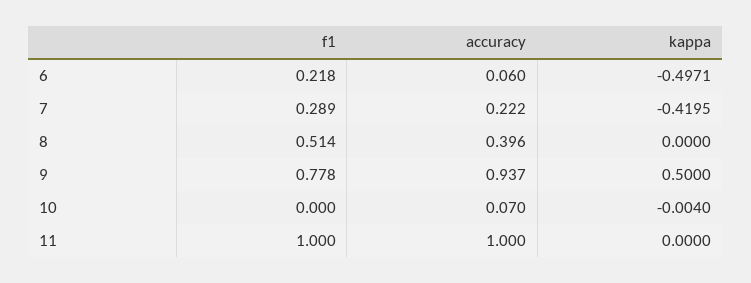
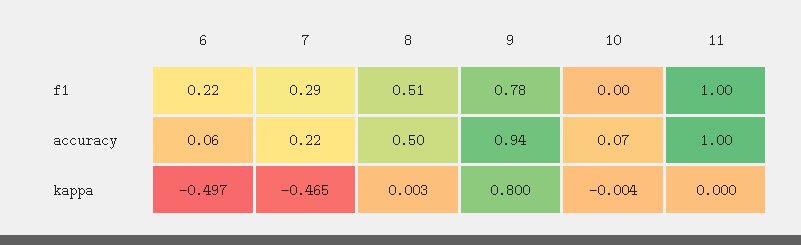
  {
    "f1": {
      "6": 0.218,
      "7": 0.289,
      "8": 0.514,
      "9": 0.778,
      "10": 0,
      "11": 1
    },
    "accuracy": {
      "6": 0.06,
      "7": 0.222,
-     "8": 0.396,
+     "8": 0.5,
      "9": 0.937,
      "10": 0.07,
      "11": 1
    },
    "kappa": {
      "6": -0.4971,
-     "7": -0.4195,
+     "7": -0.465,
-     "8": 0,
+     "8": 0.003,
-     "9": 0.5,
+     "9": 0.8,
      "10": -0.004,
      "11": 0
    }
  }

